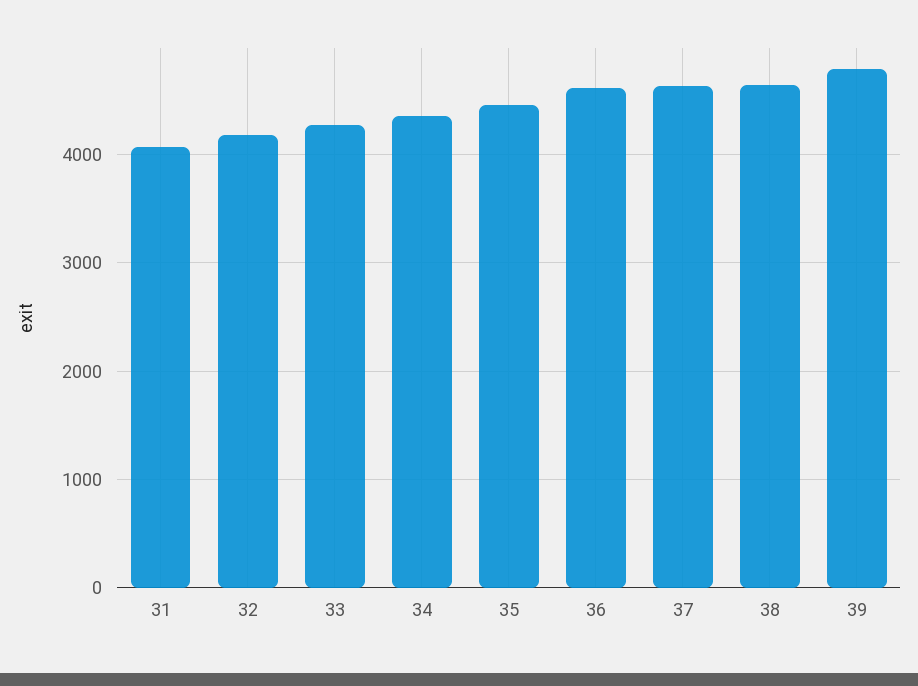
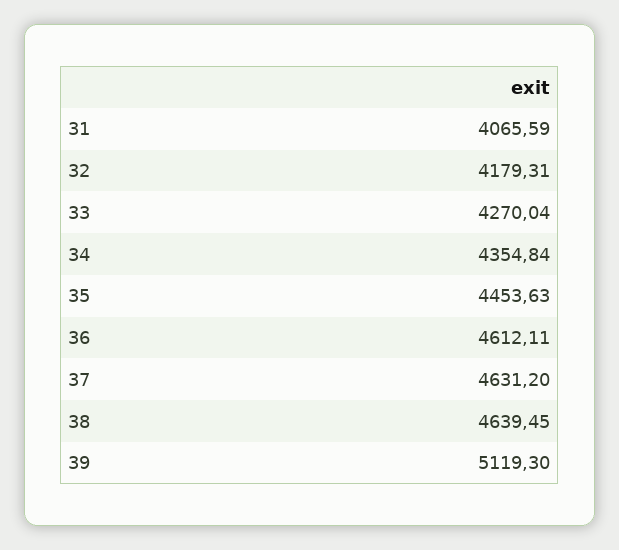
  {
    "31": 4065.59,
    "32": 4179.31,
    "33": 4270.04,
    "34": 4354.84,
    "35": 4453.63,
    "36": 4612.11,
    "37": 4631.2,
    "38": 4639.45,
-   "39": 4800
+   "39": 5119.3
  }

